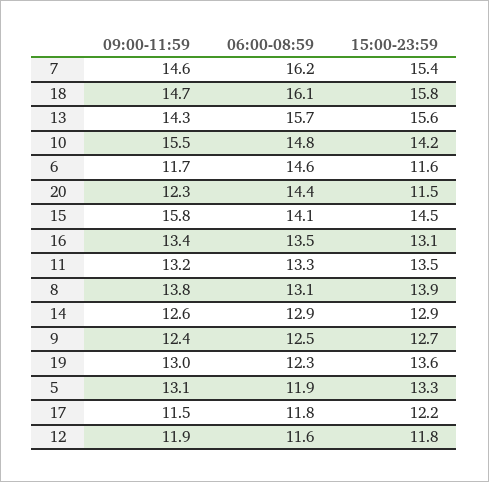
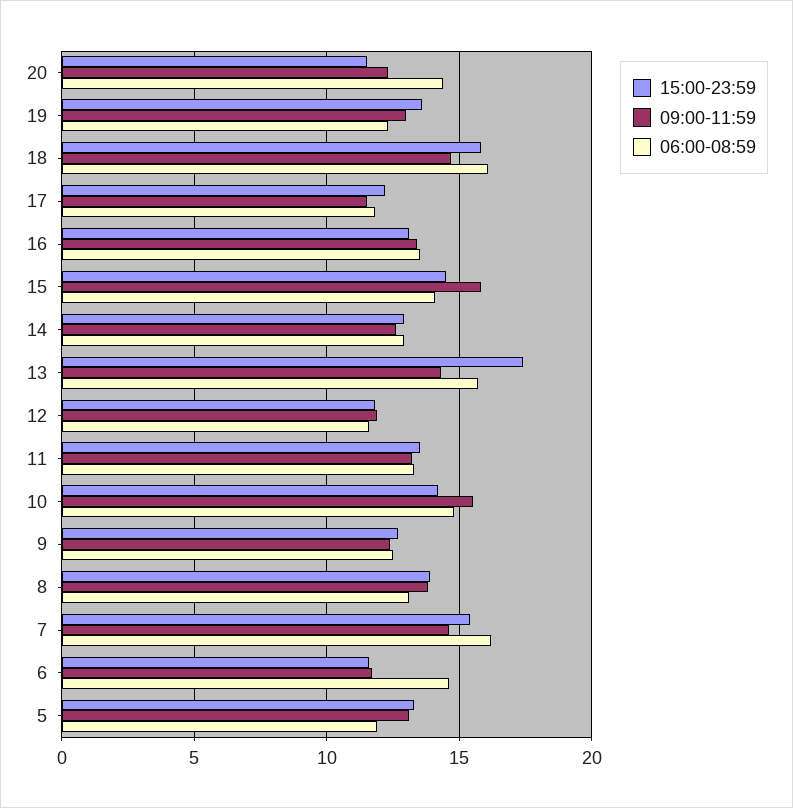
  {
    "09:00-11:59": {
      "7": 14.6,
      "18": 14.7,
      "13": 14.3,
      "10": 15.5,
      "6": 11.7,
      "20": 12.3,
      "15": 15.8,
      "16": 13.4,
      "11": 13.2,
      "8": 13.8,
      "14": 12.6,
      "9": 12.4,
      "19": 13,
      "5": 13.1,
      "17": 11.5,
      "12": 11.9
    },
    "06:00-08:59": {
      "7": 16.2,
      "18": 16.1,
      "13": 15.7,
      "10": 14.8,
      "6": 14.6,
      "20": 14.4,
      "15": 14.1,
      "16": 13.5,
      "11": 13.3,
      "8": 13.1,
      "14": 12.9,
      "9": 12.5,
      "19": 12.3,
      "5": 11.9,
      "17": 11.8,
      "12": 11.6
    },
    "15:00-23:59": {
      "7": 15.4,
      "18": 15.8,
-     "13": 15.6,
+     "13": 17.5,
      "10": 14.2,
      "6": 11.6,
      "20": 11.5,
      "15": 14.5,
      "16": 13.1,
      "11": 13.5,
      "8": 13.9,
      "14": 12.9,
      "9": 12.7,
      "19": 13.6,
      "5": 13.3,
      "17": 12.2,
      "12": 11.8
    }
  }

